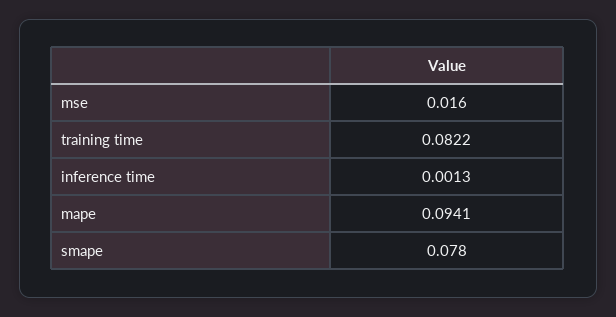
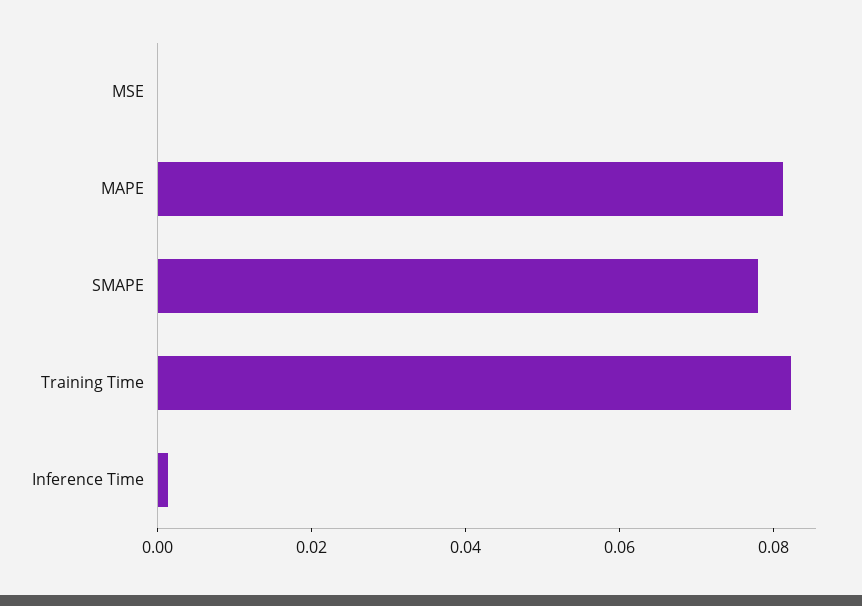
  {
-   "mse": 0.016,
+   "mse": 0,
    "training time": 0.0822,
    "inference time": 0.0013,
-   "mape": 0.0941,
+   "mape": 0.08,
    "smape": 0.078
  }

